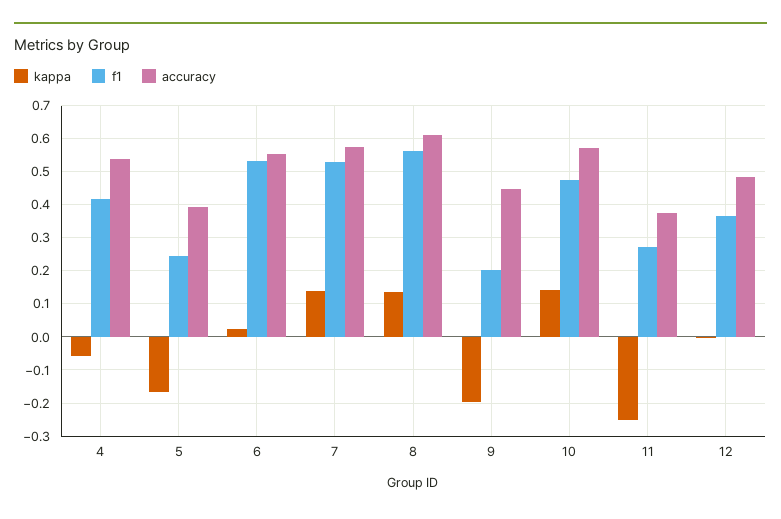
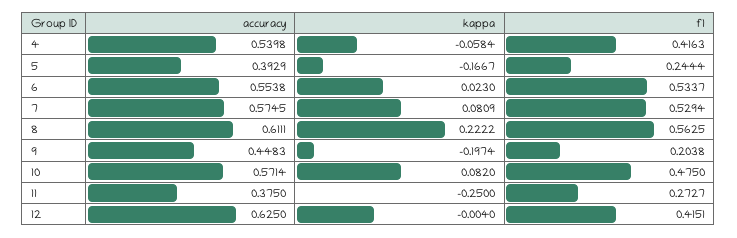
  {
    "kappa": {
      "4": -0.0584,
      "5": -0.1667,
      "6": 0.023,
-     "7": 0.14,
+     "7": 0.0809,
-     "8": 0.14,
+     "8": 0.2222,
      "9": -0.1974,
-     "10": 0.14,
+     "10": 0.082,
      "11": -0.25,
      "12": -0.004
    },
    "f1": {
      "4": 0.4163,
      "5": 0.2444,
      "6": 0.5337,
      "7": 0.5294,
      "8": 0.5625,
      "9": 0.2038,
      "10": 0.475,
      "11": 0.2727,
-     "12": 0.36
+     "12": 0.4151
    },
    "accuracy": {
      "4": 0.5398,
      "5": 0.3929,
      "6": 0.5538,
      "7": 0.5745,
      "8": 0.6111,
      "9": 0.4483,
      "10": 0.5714,
      "11": 0.375,
-     "12": 0.48
+     "12": 0.625
    }
  }

